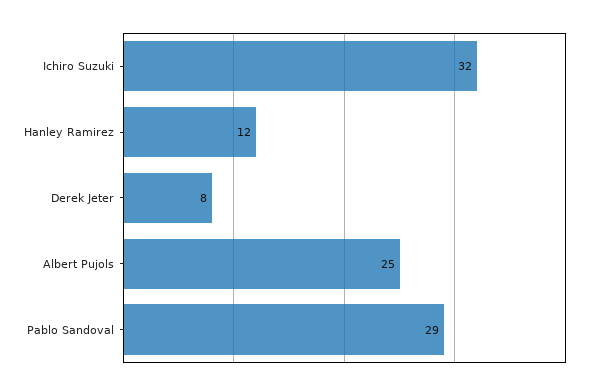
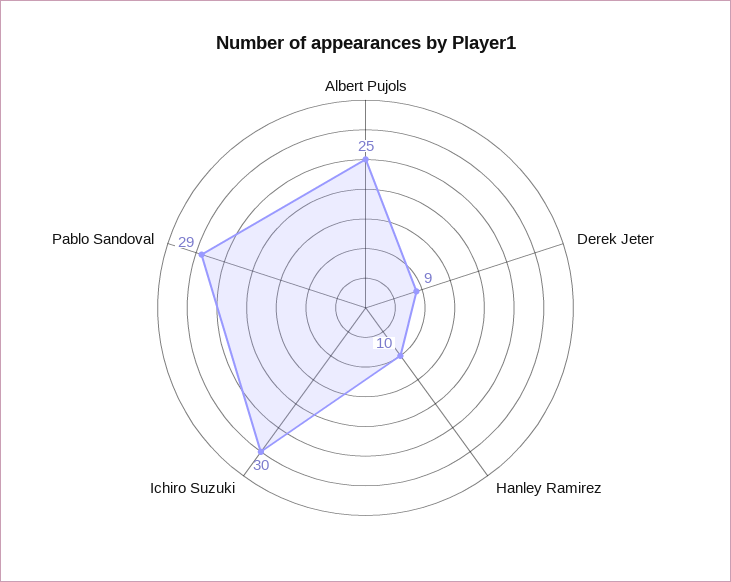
  {
-   "Ichiro Suzuki": 32,
+   "Ichiro Suzuki": 30,
-   "Hanley Ramirez": 12,
+   "Hanley Ramirez": 10,
-   "Derek Jeter": 8,
+   "Derek Jeter": 9,
    "Albert Pujols": 25,
    "Pablo Sandoval": 29
  }

